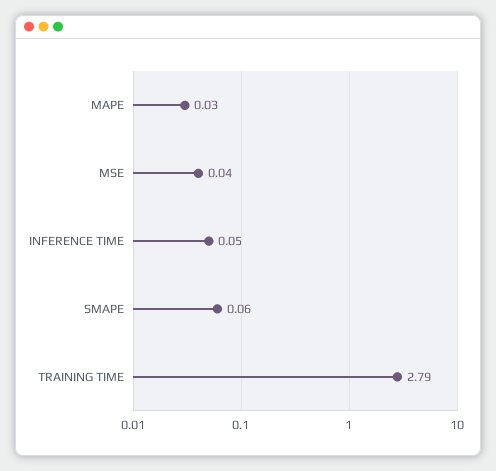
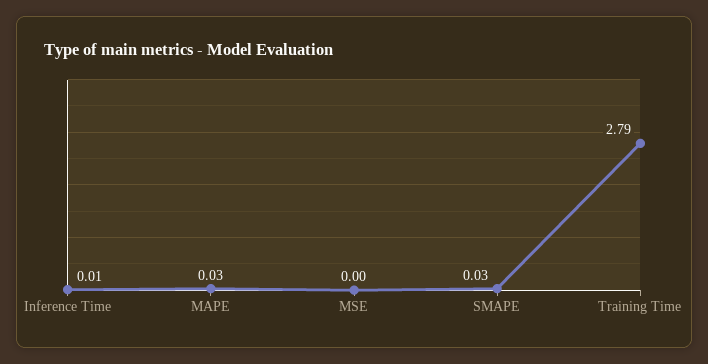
  {
    "MAPE": 0.03,
-   "MSE": 0.04,
+   "MSE": 0,
-   "INFERENCE TIME": 0.05,
+   "INFERENCE TIME": 0.01,
-   "SMAPE": 0.06,
+   "SMAPE": 0.03,
    "TRAINING TIME": 2.79
  }

